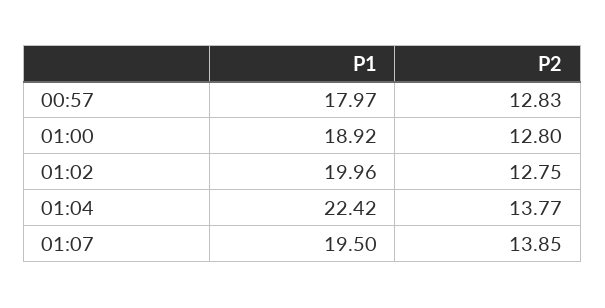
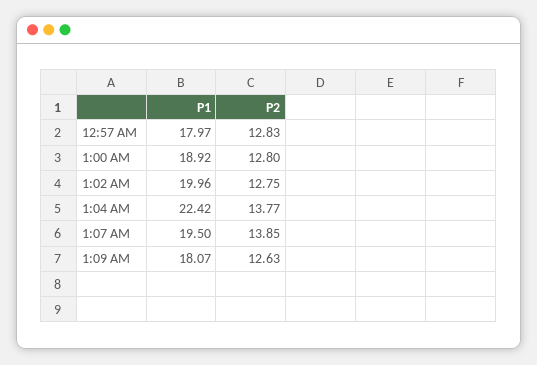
  {
    "P1": {
      "00:57": 17.97,
      "01:00": 18.92,
      "01:02": 19.96,
      "01:04": 22.42,
-     "01:07": 19.5
+     "01:07": 19.5,
+     "1:09 AM": 18.07
    },
    "P2": {
      "00:57": 12.83,
      "01:00": 12.8,
      "01:02": 12.75,
      "01:04": 13.77,
-     "01:07": 13.85
+     "01:07": 13.85,
+     "1:09 AM": 12.63
    }
  }

